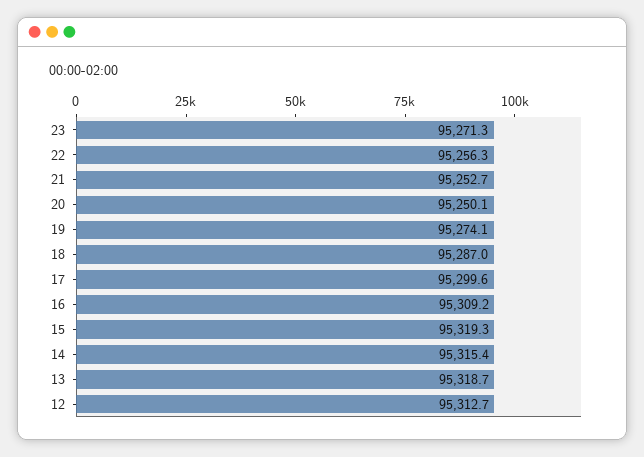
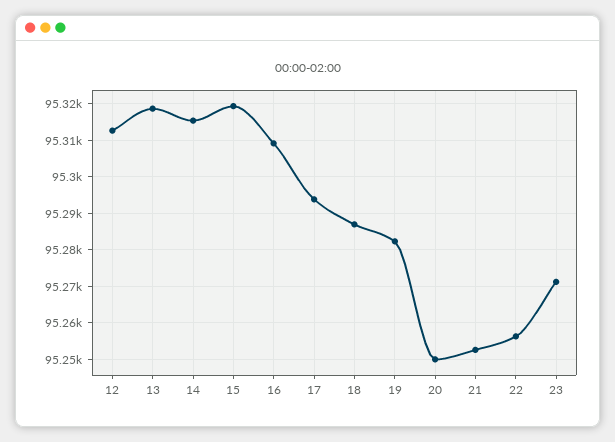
  {
    "23": 95271.3,
    "22": 95256.3,
    "21": 95252.7,
    "20": 95250.1,
-   "19": 95274.1,
+   "19": 95282,
    "18": 95287,
-   "17": 95299.6,
+   "17": 95294,
    "16": 95309.2,
    "15": 95319.3,
    "14": 95315.4,
    "13": 95318.7,
    "12": 95312.7
  }

